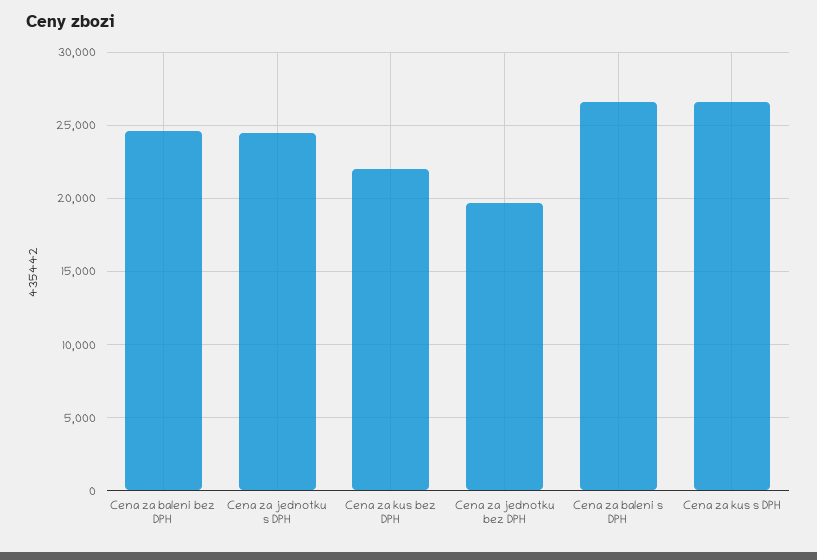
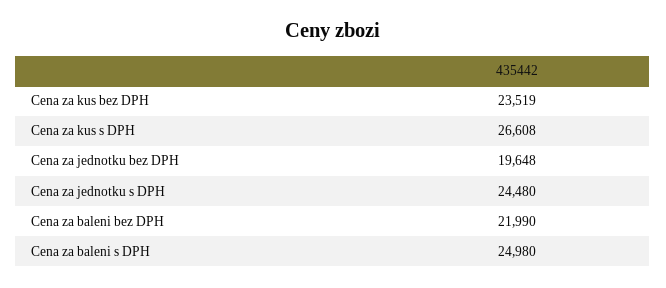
  {
-   "Cena za baleni bez DPH": 24500,
+   "Cena za baleni bez DPH": 21990,
    "Cena za jednotku s DPH": 24480,
-   "Cena za kus bez DPH": 22000,
+   "Cena za kus bez DPH": 23519,
    "Cena za jednotku bez DPH": 19648,
-   "Cena za baleni s DPH": 26500,
+   "Cena za baleni s DPH": 24980,
    "Cena za kus s DPH": 26608
  }

